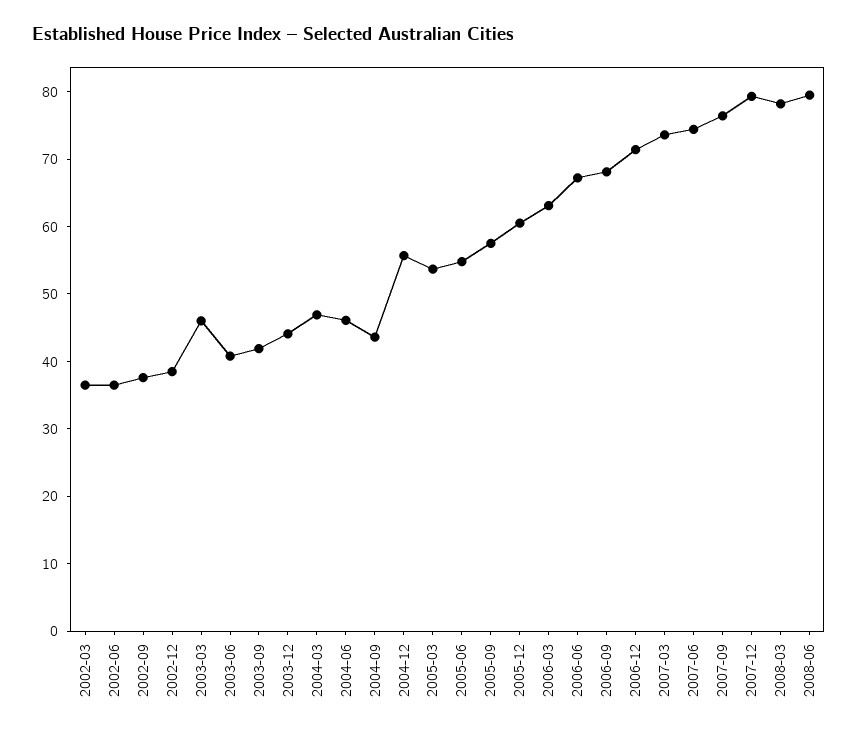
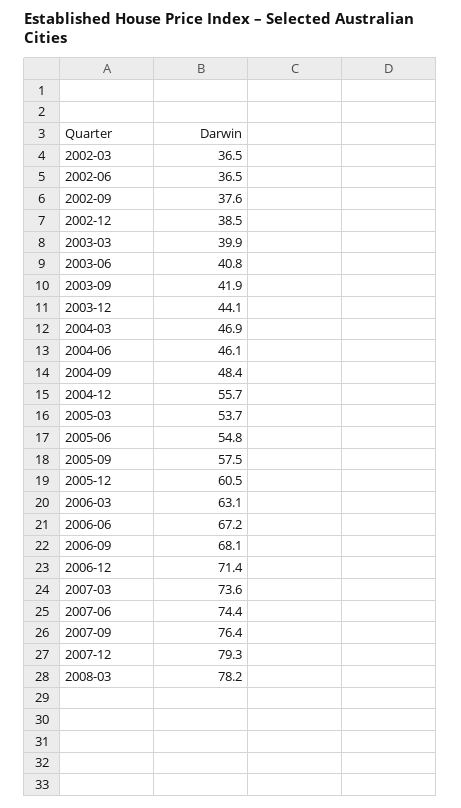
  {
    "2002-03": 36.5,
    "2002-06": 36.5,
    "2002-09": 37.6,
    "2002-12": 38.5,
-   "2003-03": 46,
+   "2003-03": 39.9,
    "2003-06": 40.8,
    "2003-09": 41.9,
    "2003-12": 44.1,
    "2004-03": 46.9,
    "2004-06": 46.1,
-   "2004-09": 44,
+   "2004-09": 48.4,
    "2004-12": 55.7,
    "2005-03": 53.7,
    "2005-06": 54.8,
    "2005-09": 57.5,
    "2005-12": 60.5,
    "2006-03": 63.1,
    "2006-06": 67.2,
    "2006-09": 68.1,
    "2006-12": 71.4,
    "2007-03": 73.6,
    "2007-06": 74.4,
    "2007-09": 76.4,
    "2007-12": 79.3,
-   "2008-03": 78.2,
+   "2008-03": 78.2
-   "2008-06": 80
  }

